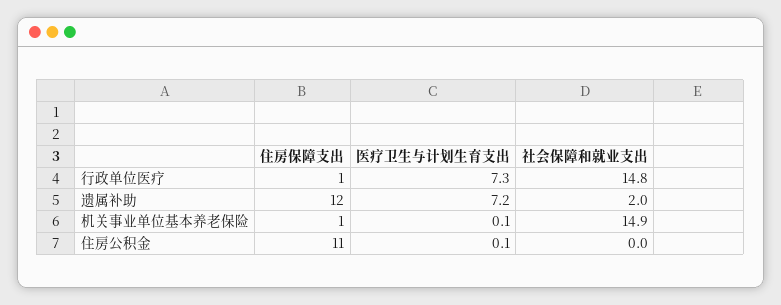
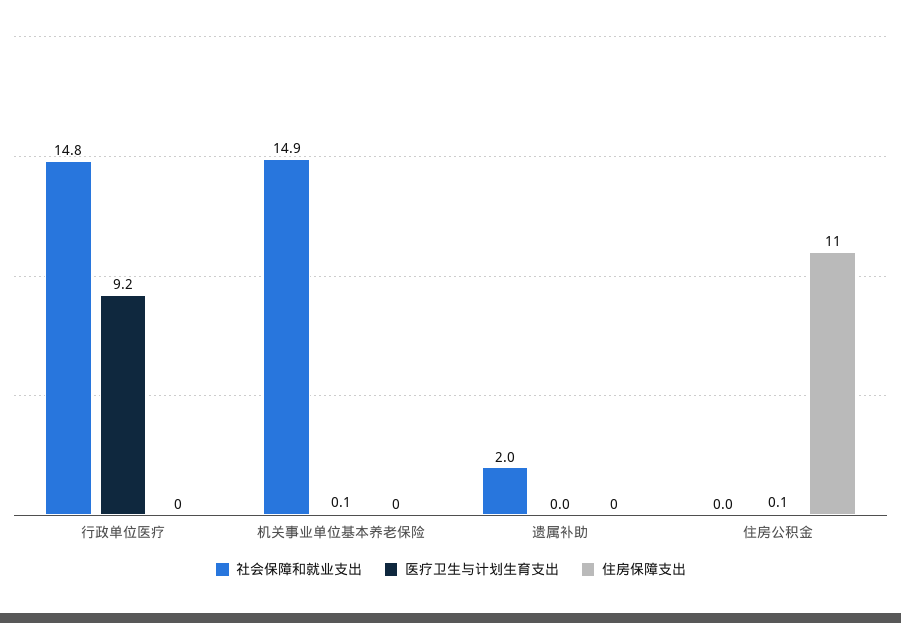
  {
    "住房保障支出": {
-     "行政单位医疗": 1,
+     "行政单位医疗": 0,
-     "遗属补助": 12,
+     "遗属补助": 0,
-     "机关事业单位基本养老保险": 1,
+     "机关事业单位基本养老保险": 0,
      "住房公积金": 11
    },
    "医疗卫生与计划生育支出": {
-     "行政单位医疗": 7.3,
+     "行政单位医疗": 9.2,
-     "遗属补助": 7.2,
+     "遗属补助": 0,
      "机关事业单位基本养老保险": 0.1,
      "住房公积金": 0.1
    },
    "社会保障和就业支出": {
      "行政单位医疗": 14.8,
      "遗属补助": 2,
      "机关事业单位基本养老保险": 14.9,
      "住房公积金": 0
    }
  }

